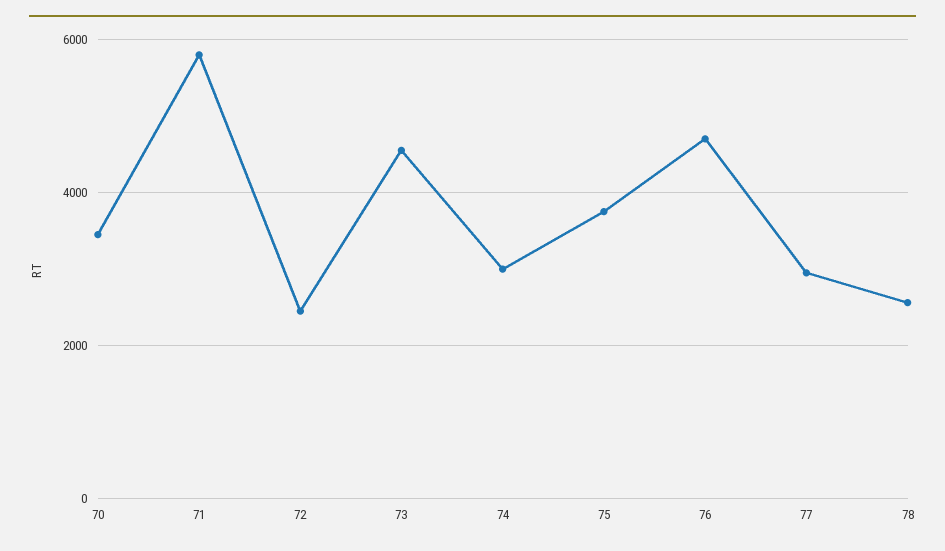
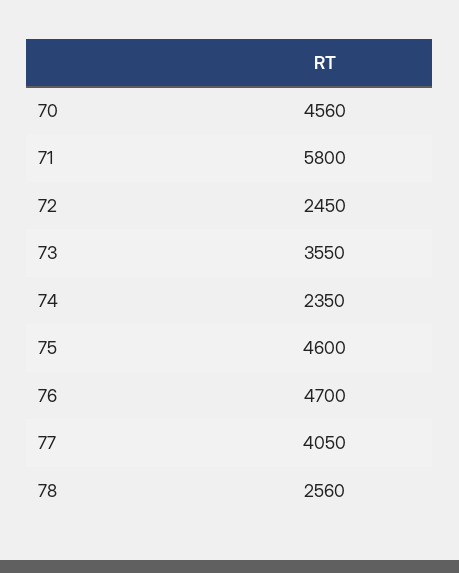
  {
-   "70": 3400,
+   "70": 4560,
    "71": 5800,
    "72": 2450,
-   "73": 4600,
+   "73": 3550,
-   "74": 3000,
+   "74": 2350,
-   "75": 3800,
+   "75": 4600,
    "76": 4700,
-   "77": 3000,
+   "77": 4050,
    "78": 2560
  }

